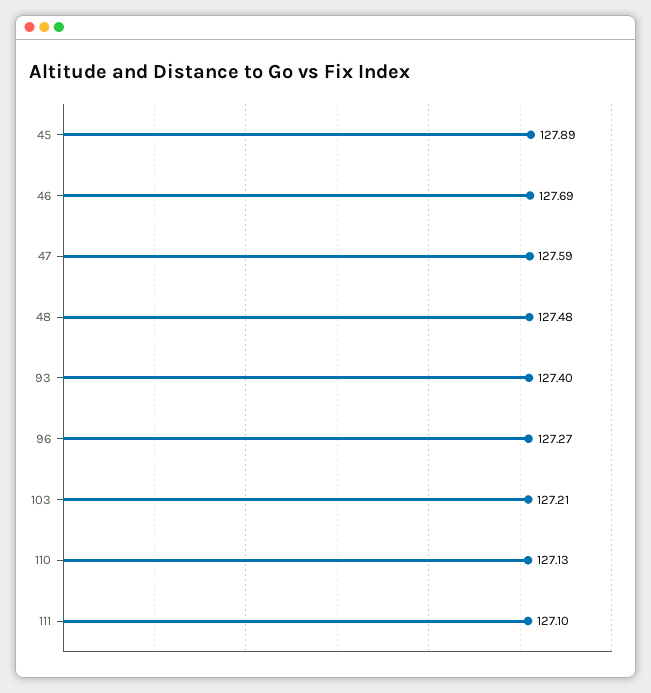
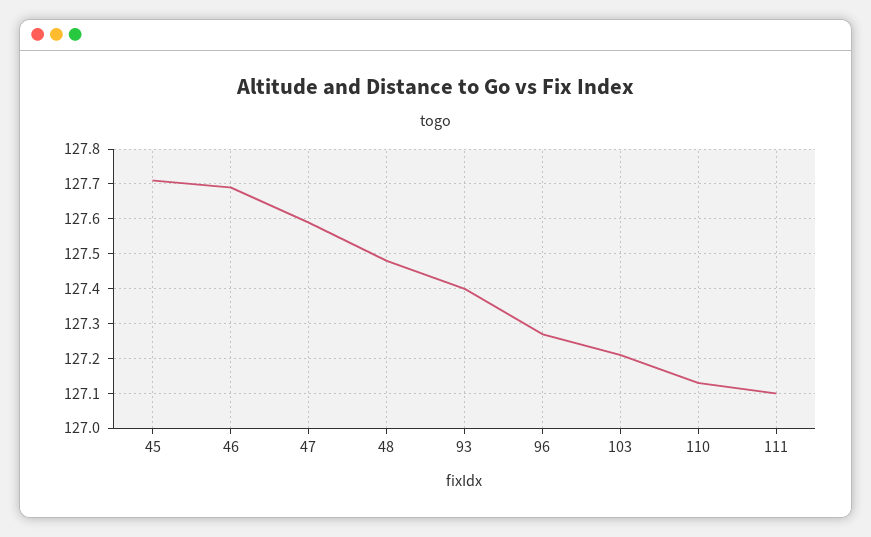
  {
-   "45": 127.89,
+   "45": 127.7,
    "46": 127.69,
    "47": 127.59,
    "48": 127.48,
    "93": 127.4,
    "96": 127.27,
    "103": 127.21,
    "110": 127.13,
    "111": 127.1
  }

